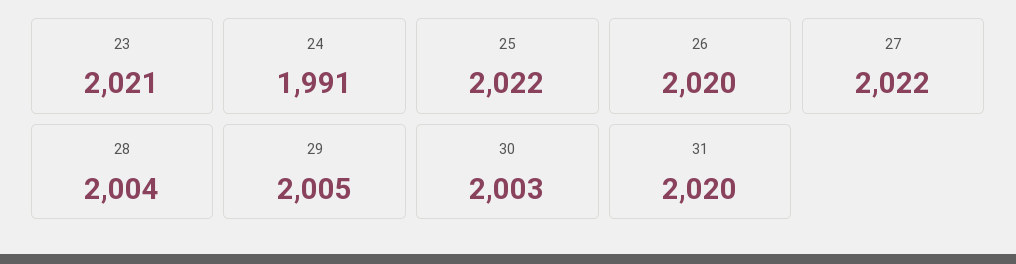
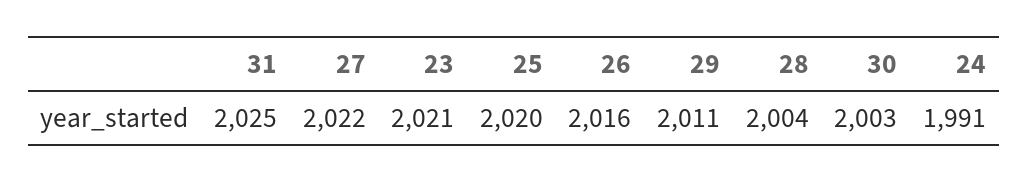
  {
    "23": 2021,
    "24": 1991,
-   "25": 2022,
+   "25": 2020,
-   "26": 2020,
+   "26": 2016,
    "27": 2022,
    "28": 2004,
-   "29": 2005,
+   "29": 2011,
    "30": 2003,
-   "31": 2020
+   "31": 2025
  }

